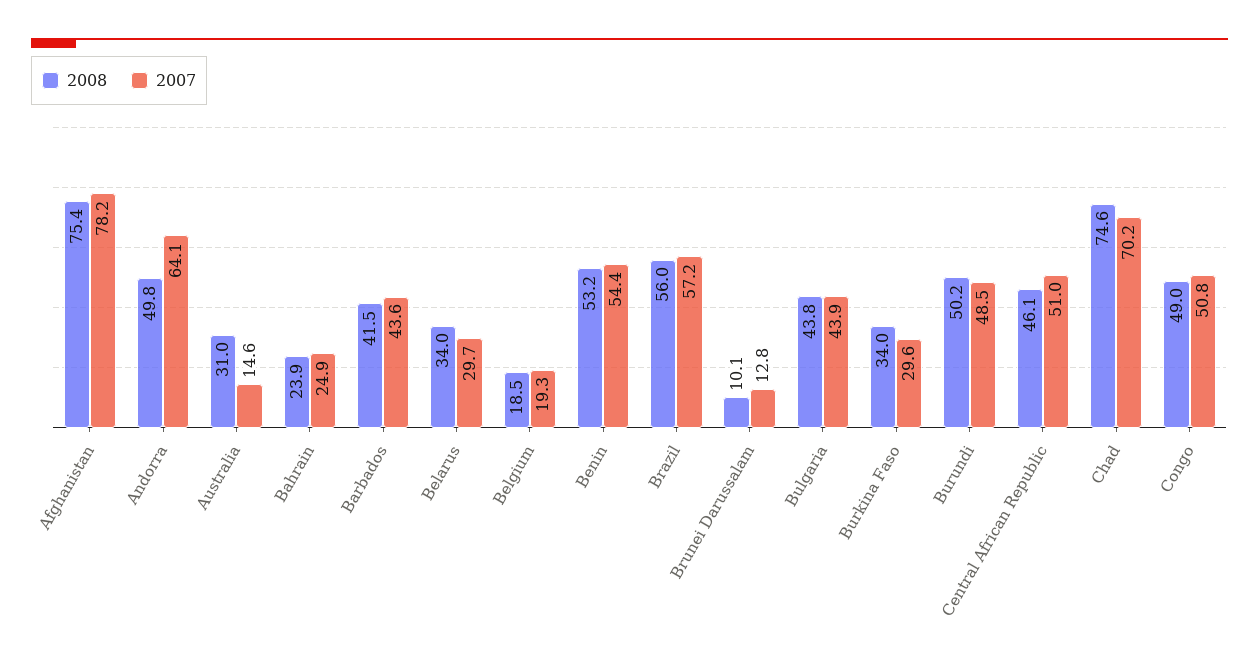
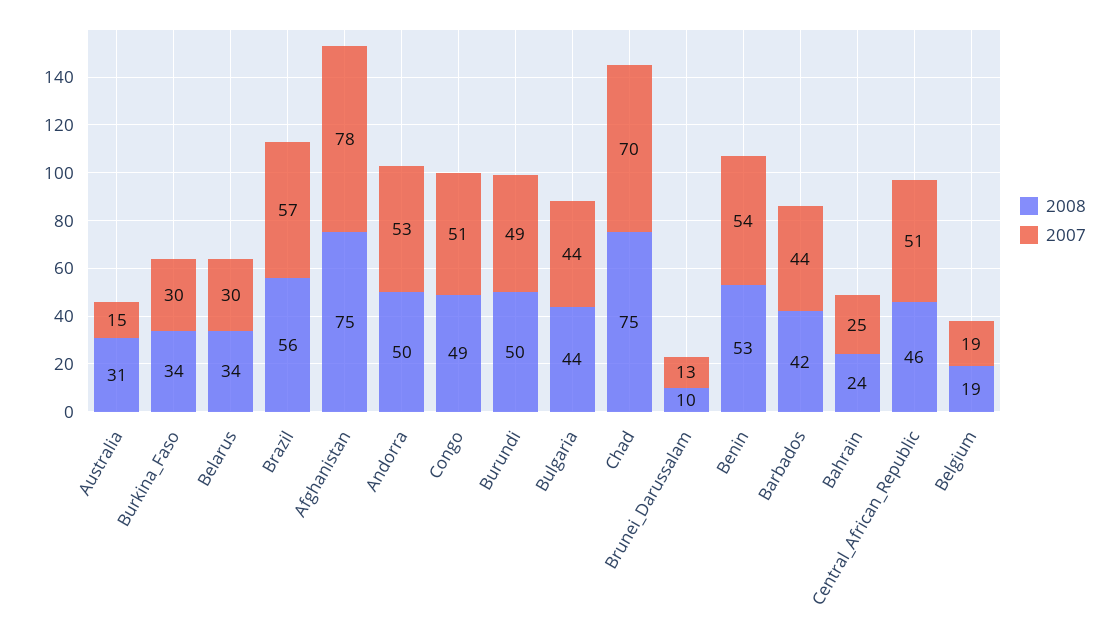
  {
    "2008": {
      "Afghanistan": 75.4,
      "Andorra": 49.8,
      "Australia": 31,
      "Bahrain": 23.9,
      "Barbados": 41.5,
      "Belarus": 34,
      "Belgium": 18.5,
      "Benin": 53.2,
      "Brazil": 56,
      "Brunei Darussalam": 10.1,
      "Bulgaria": 43.8,
      "Burkina Faso": 34,
      "Burundi": 50.2,
      "Central African Republic": 46.1,
      "Chad": 74.6,
      "Congo": 49
    },
    "2007": {
      "Afghanistan": 78.2,
-     "Andorra": 64.1,
+     "Andorra": 53,
      "Australia": 14.6,
      "Bahrain": 24.9,
      "Barbados": 43.6,
      "Belarus": 29.7,
      "Belgium": 19.3,
      "Benin": 54.4,
      "Brazil": 57.2,
      "Brunei Darussalam": 12.8,
      "Bulgaria": 43.9,
      "Burkina Faso": 29.6,
      "Burundi": 48.5,
      "Central African Republic": 51,
      "Chad": 70.2,
      "Congo": 50.8
    }
  }

